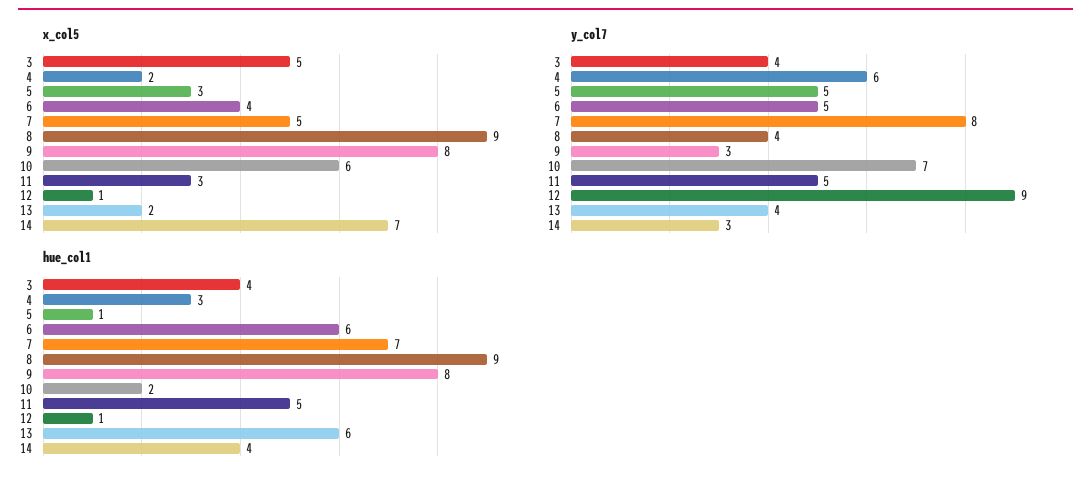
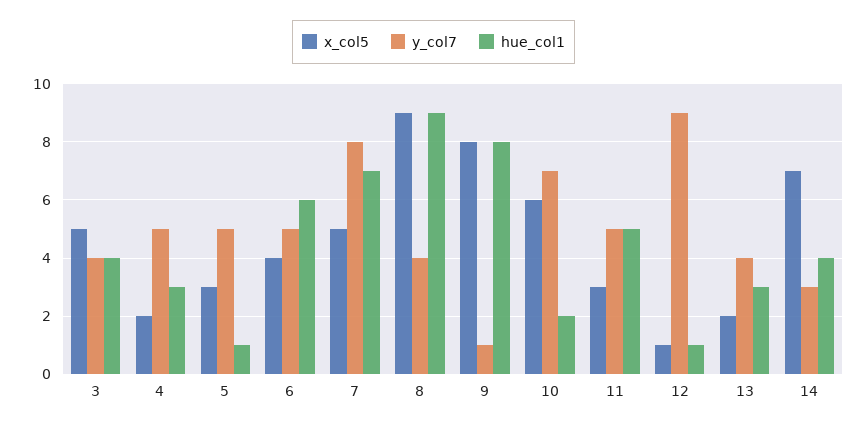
  {
    "x_col5": {
      "3": 5,
      "4": 2,
      "5": 3,
      "6": 4,
      "7": 5,
      "8": 9,
      "9": 8,
      "10": 6,
      "11": 3,
      "12": 1,
      "13": 2,
      "14": 7
    },
    "y_col7": {
      "3": 4,
-     "4": 6,
+     "4": 5,
      "5": 5,
      "6": 5,
      "7": 8,
      "8": 4,
-     "9": 3,
+     "9": 1,
      "10": 7,
      "11": 5,
      "12": 9,
      "13": 4,
      "14": 3
    },
    "hue_col1": {
      "3": 4,
      "4": 3,
      "5": 1,
      "6": 6,
      "7": 7,
      "8": 9,
      "9": 8,
      "10": 2,
      "11": 5,
      "12": 1,
-     "13": 6,
+     "13": 3,
      "14": 4
    }
  }

